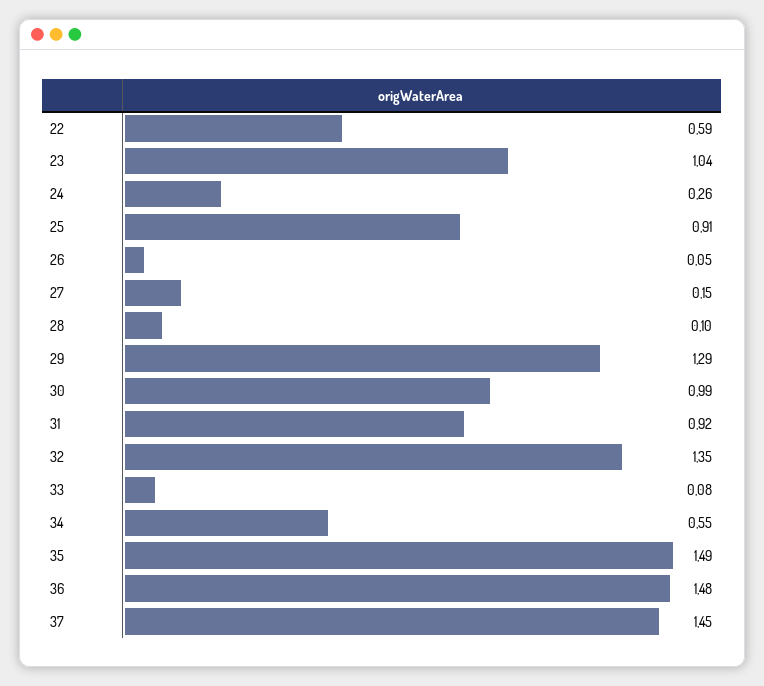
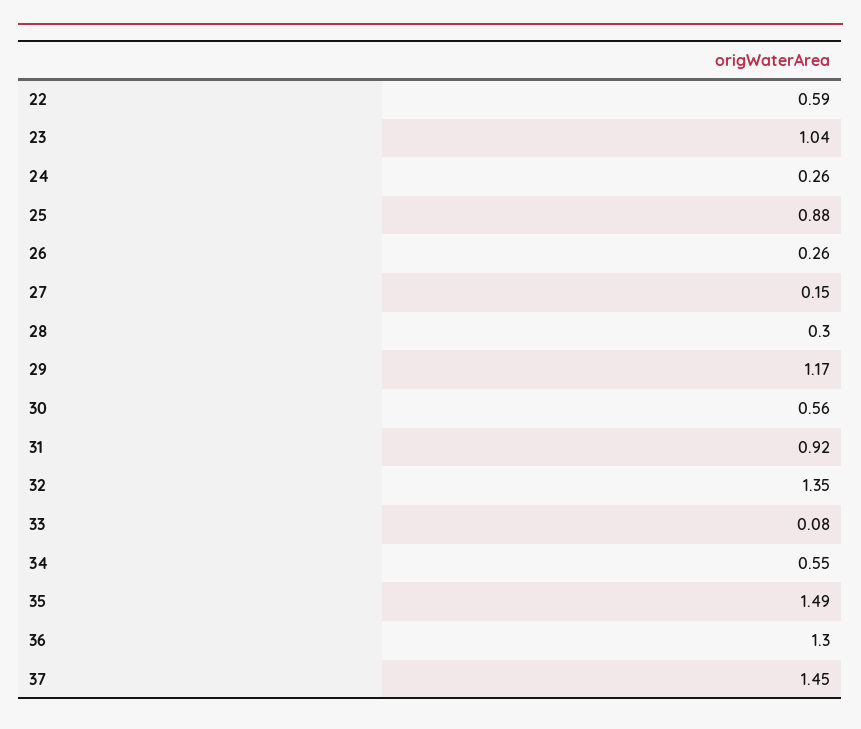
  {
    "22": 0.59,
    "23": 1.04,
    "24": 0.26,
-   "25": 0.91,
+   "25": 0.88,
-   "26": 0.05,
+   "26": 0.26,
    "27": 0.15,
-   "28": 0.1,
+   "28": 0.3,
-   "29": 1.29,
+   "29": 1.17,
-   "30": 0.99,
+   "30": 0.56,
    "31": 0.92,
    "32": 1.35,
    "33": 0.08,
    "34": 0.55,
    "35": 1.49,
-   "36": 1.48,
+   "36": 1.3,
    "37": 1.45
  }

